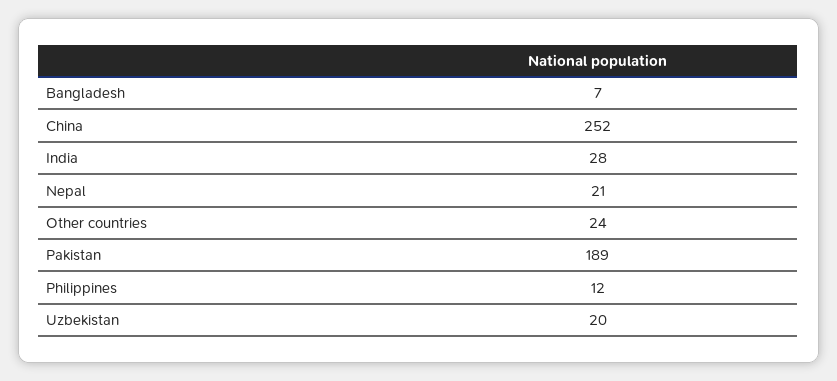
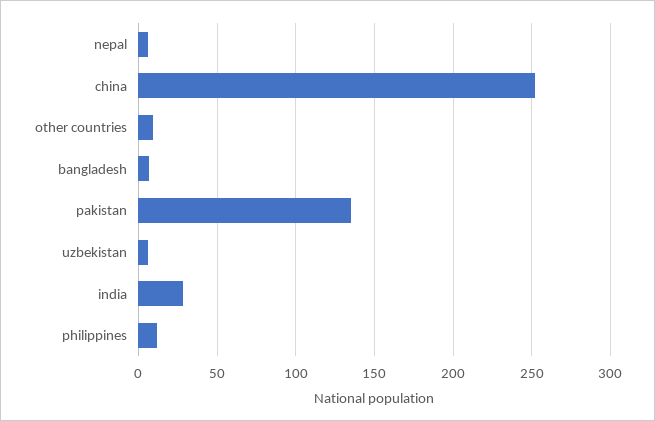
  {
    "Bangladesh": 7,
    "China": 252,
    "India": 28,
-   "Nepal": 21,
+   "Nepal": 5,
-   "Other countries": 24,
+   "Other countries": 10,
-   "Pakistan": 189,
+   "Pakistan": 135,
    "Philippines": 12,
-   "Uzbekistan": 20
+   "Uzbekistan": 5
  }

